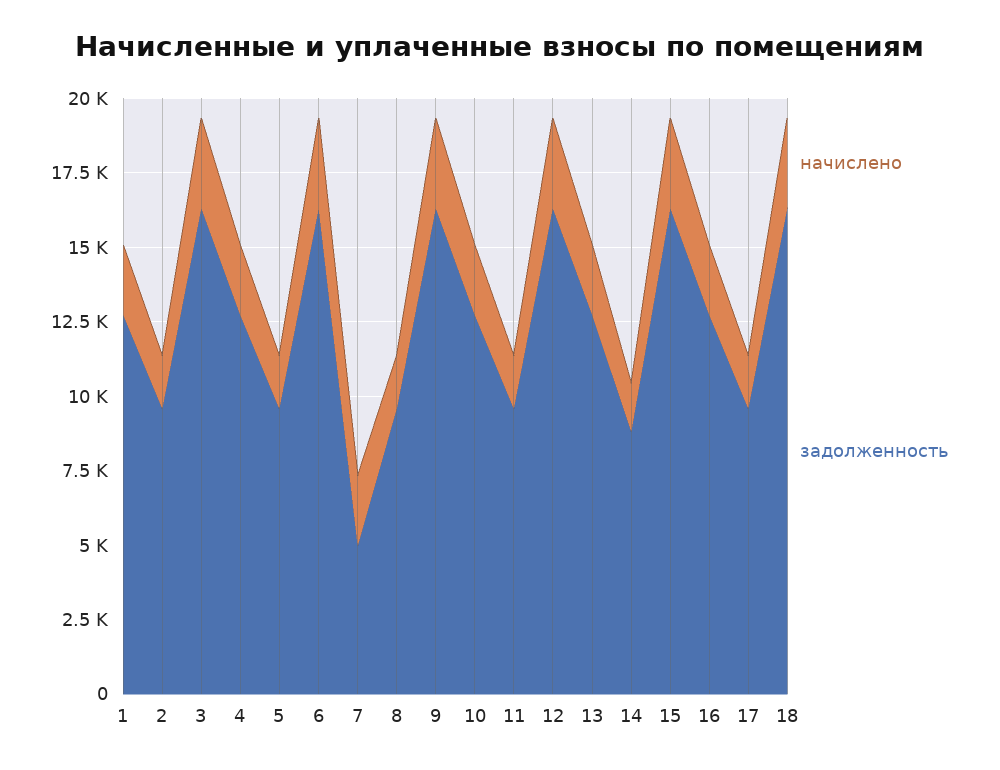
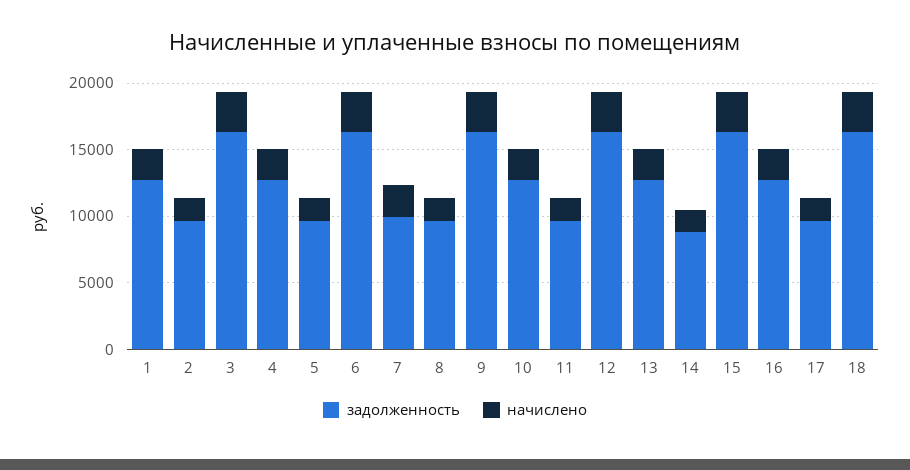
  {
    "начислено": {
      "1": 2500,
      "2": 2000,
      "3": 3000,
      "4": 2500,
      "5": 2000,
      "6": 3000,
      "7": 2500,
      "8": 2000,
      "9": 3000,
      "10": 2500,
      "11": 2000,
      "12": 3000,
      "13": 2500,
      "14": 1500,
      "15": 3000,
      "16": 2500,
      "17": 2000,
      "18": 3000
    },
    "задолженность": {
      "1": 12500,
      "2": 9500,
      "3": 16500,
      "4": 12500,
      "5": 9500,
      "6": 16500,
-     "7": 5000,
+     "7": 10000,
      "8": 9500,
      "9": 16500,
      "10": 12500,
      "11": 9500,
      "12": 16500,
      "13": 12500,
      "14": 9000,
      "15": 16500,
      "16": 12500,
      "17": 9500,
      "18": 16500
    }
  }

